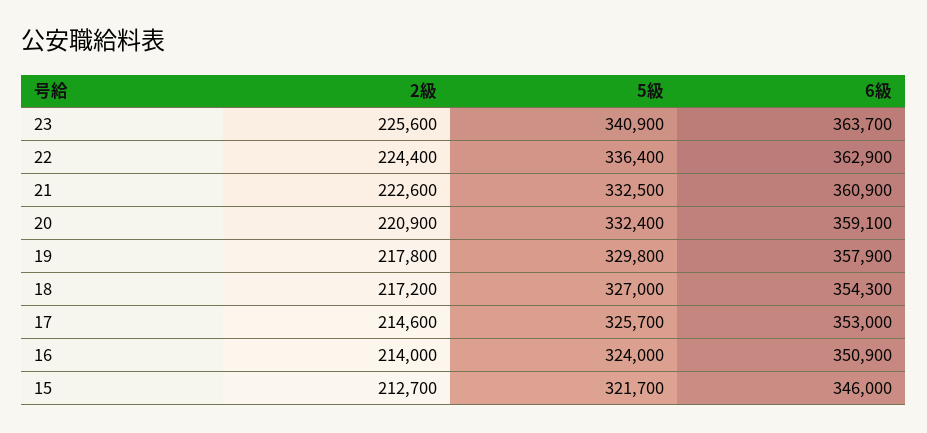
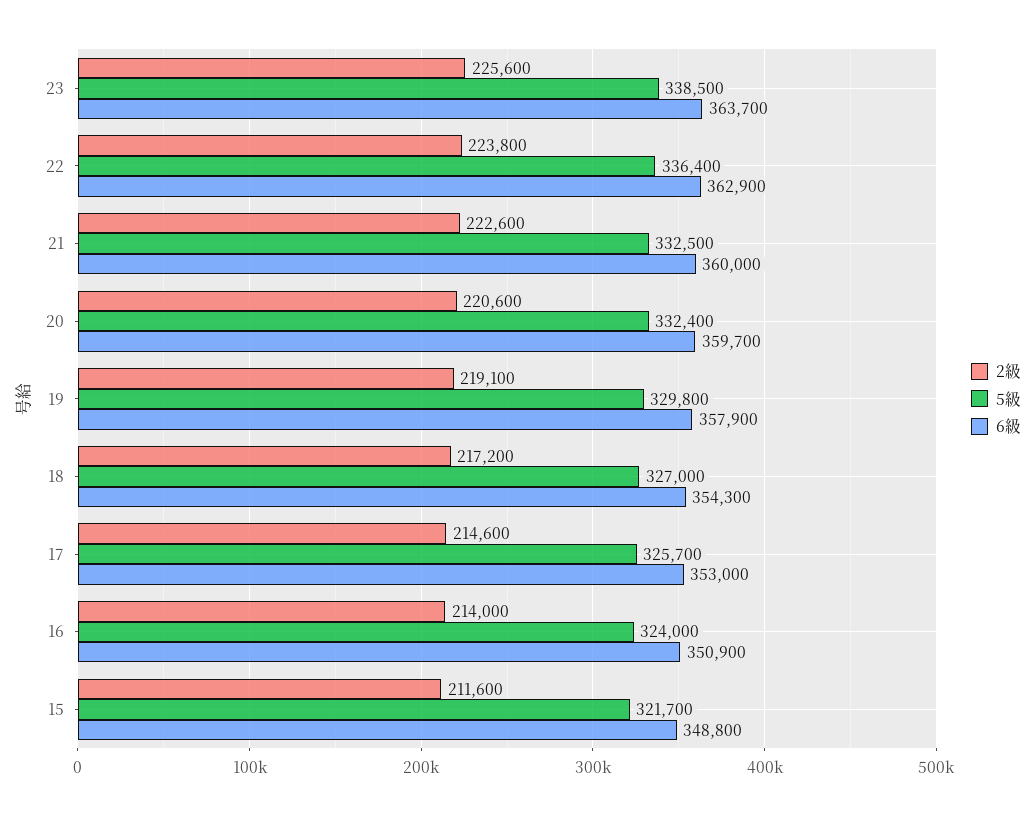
  {
    "2級": {
      "23": 225600,
-     "22": 224400,
+     "22": 223800,
      "21": 222600,
-     "20": 220900,
+     "20": 220600,
-     "19": 217800,
+     "19": 219100,
      "18": 217200,
      "17": 214600,
      "16": 214000,
-     "15": 212700
+     "15": 211600
    },
    "5級": {
-     "23": 340900,
+     "23": 338500,
      "22": 336400,
      "21": 332500,
      "20": 332400,
      "19": 329800,
      "18": 327000,
      "17": 325700,
      "16": 324000,
      "15": 321700
    },
    "6級": {
      "23": 363700,
      "22": 362900,
-     "21": 360900,
+     "21": 360000,
-     "20": 359100,
+     "20": 359700,
      "19": 357900,
      "18": 354300,
      "17": 353000,
      "16": 350900,
-     "15": 346000
+     "15": 348800
    }
  }

